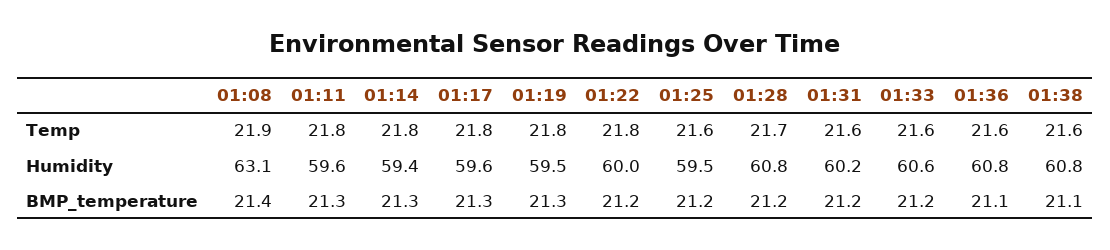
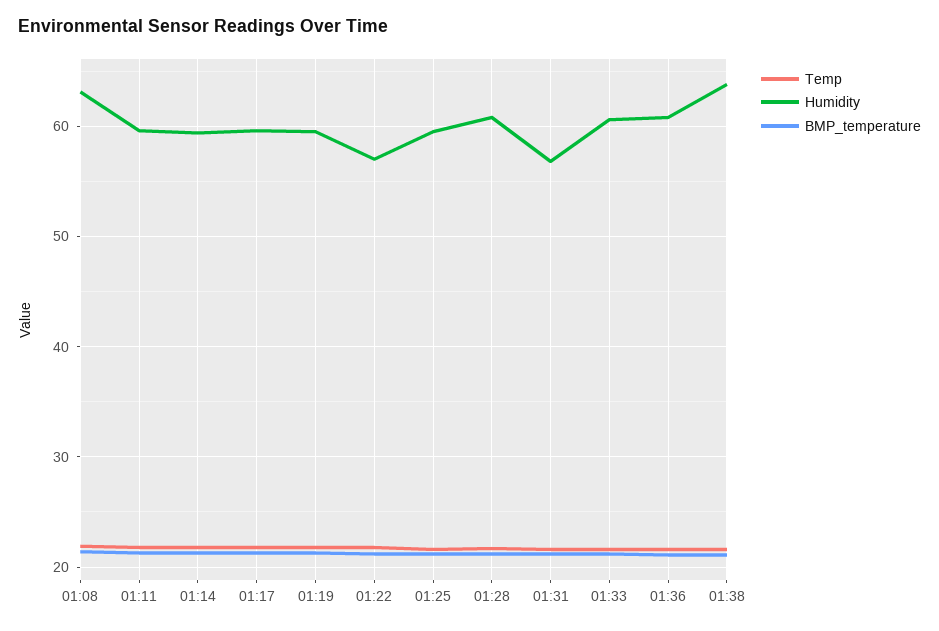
  {
    "Temp": {
      "01:08": 21.9,
      "01:11": 21.8,
      "01:14": 21.8,
      "01:17": 21.8,
      "01:19": 21.8,
      "01:22": 21.8,
      "01:25": 21.6,
      "01:28": 21.7,
      "01:31": 21.6,
      "01:33": 21.6,
      "01:36": 21.6,
      "01:38": 21.6
    },
    "Humidity": {
      "01:08": 63.1,
      "01:11": 59.6,
      "01:14": 59.4,
      "01:17": 59.6,
      "01:19": 59.5,
-     "01:22": 60,
+     "01:22": 57,
      "01:25": 59.5,
      "01:28": 60.8,
-     "01:31": 60.2,
+     "01:31": 57,
      "01:33": 60.6,
      "01:36": 60.8,
-     "01:38": 60.8
+     "01:38": 64
    },
    "BMP_temperature": {
      "01:08": 21.4,
      "01:11": 21.3,
      "01:14": 21.3,
      "01:17": 21.3,
      "01:19": 21.3,
      "01:22": 21.2,
      "01:25": 21.2,
      "01:28": 21.2,
      "01:31": 21.2,
      "01:33": 21.2,
      "01:36": 21.1,
      "01:38": 21.1
    }
  }

